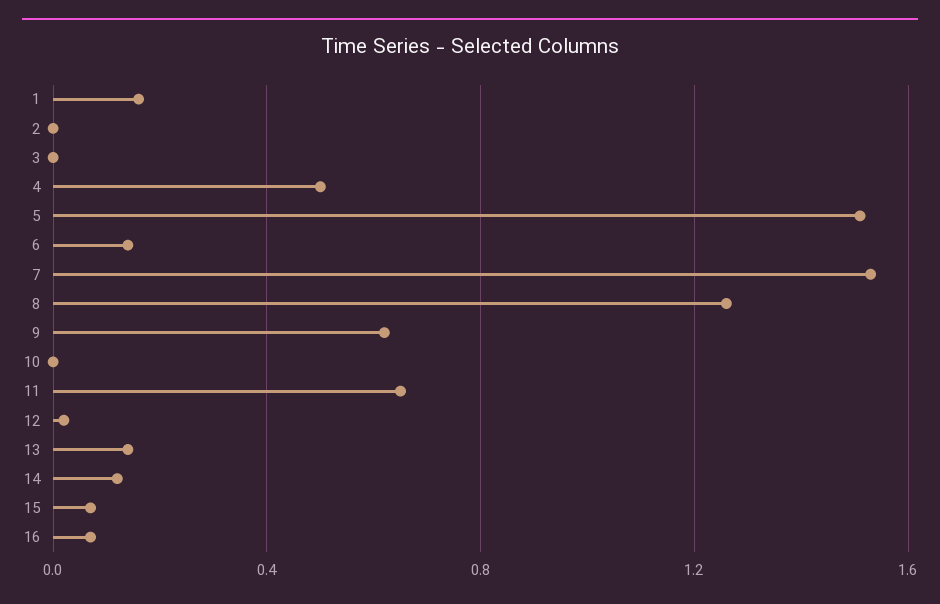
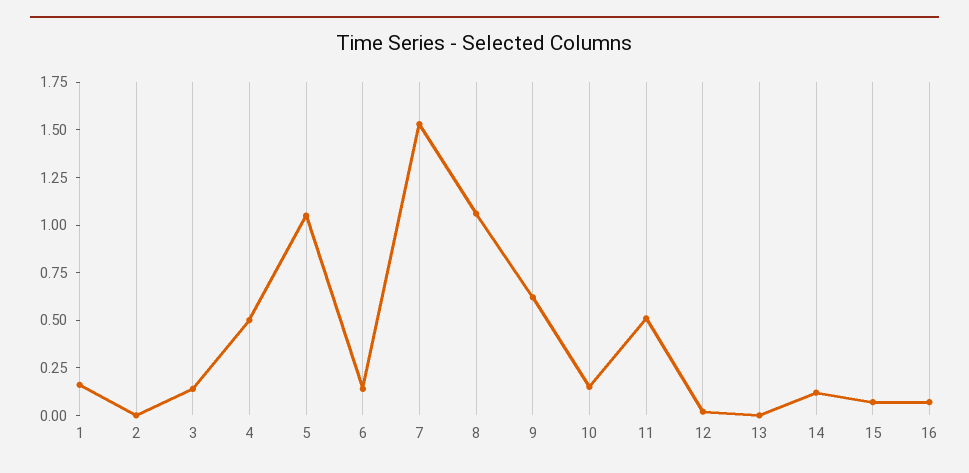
  {
    "1": 0.15,
    "2": 0,
-   "3": 0,
+   "3": 0.15,
    "4": 0.5,
-   "5": 1.5,
+   "5": 1.05,
    "6": 0.15,
    "7": 1.55,
-   "8": 1.25,
+   "8": 1.05,
    "9": 0.6,
-   "10": 0,
+   "10": 0.15,
-   "11": 0.65,
+   "11": 0.5,
    "12": 0,
-   "13": 0.15,
+   "13": 0,
    "14": 0.1,
    "15": 0.05,
    "16": 0.05
  }

